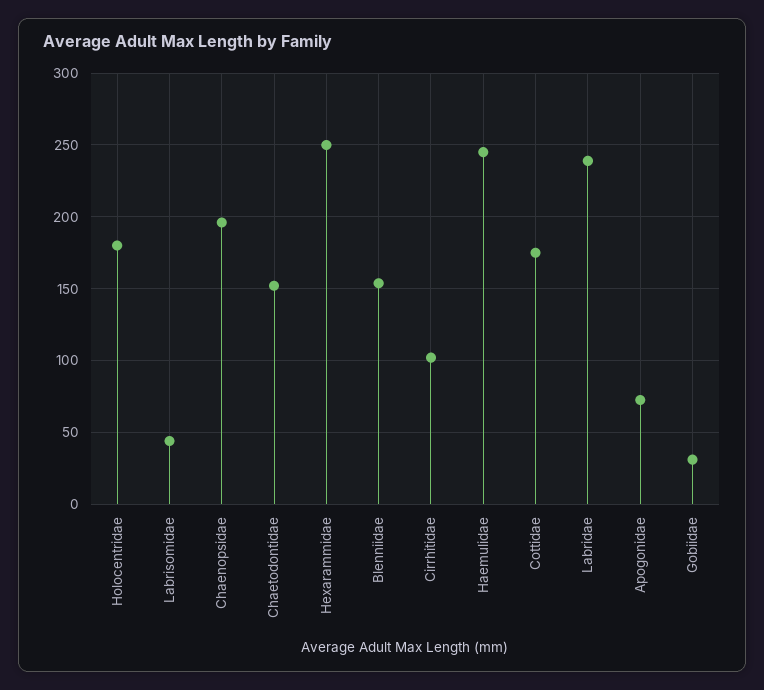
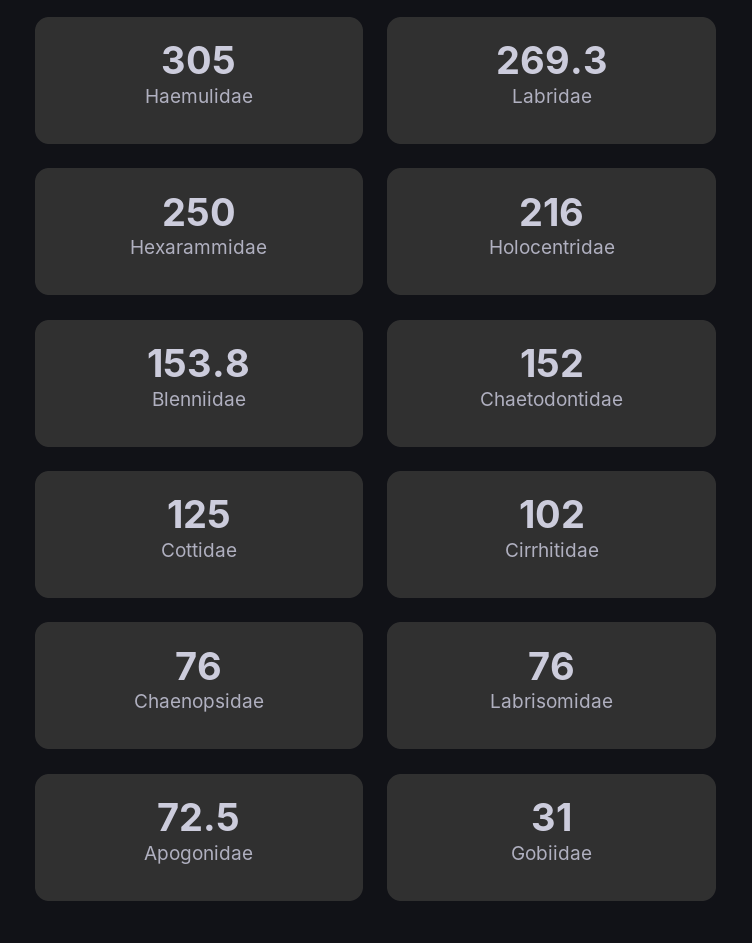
  {
-   "Holocentridae": 180,
+   "Holocentridae": 216,
-   "Labrisomidae": 45,
+   "Labrisomidae": 76,
-   "Chaenopsidae": 195,
+   "Chaenopsidae": 76,
    "Chaetodontidae": 152,
    "Hexarammidae": 250,
    "Blenniidae": 153.8,
    "Cirrhitidae": 102,
-   "Haemulidae": 245,
+   "Haemulidae": 305,
-   "Cottidae": 175,
+   "Cottidae": 125,
-   "Labridae": 240,
+   "Labridae": 269.3,
    "Apogonidae": 72.5,
    "Gobiidae": 31
  }

